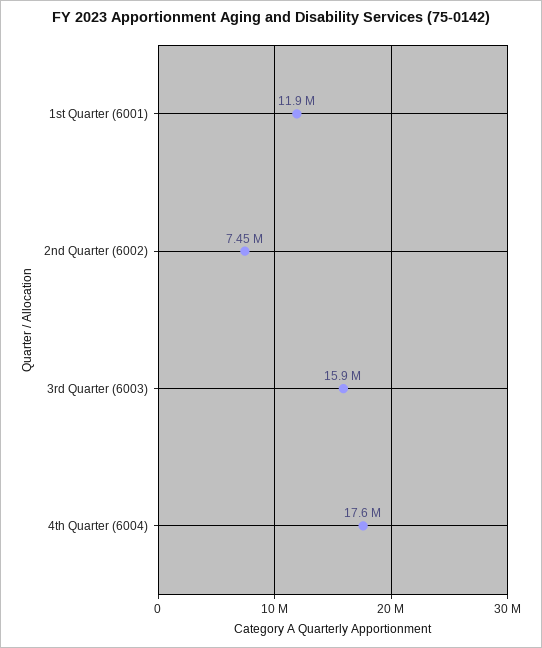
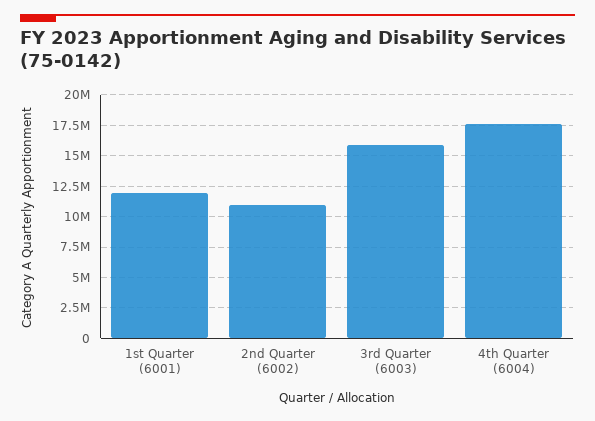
  {
    "1st Quarter (6001)": 11900000,
-   "2nd Quarter (6002)": 7450000,
+   "2nd Quarter (6002)": 11000000,
    "3rd Quarter (6003)": 15900000,
    "4th Quarter (6004)": 17600000
  }

